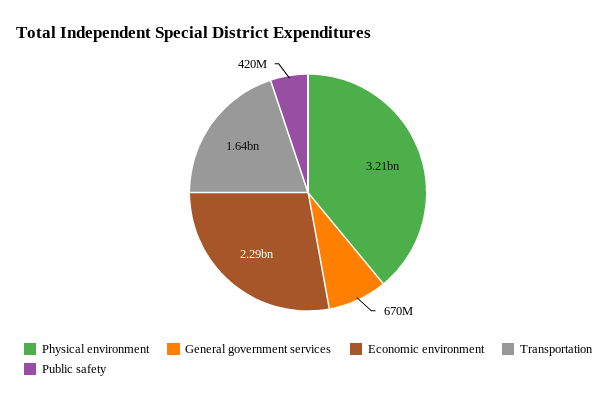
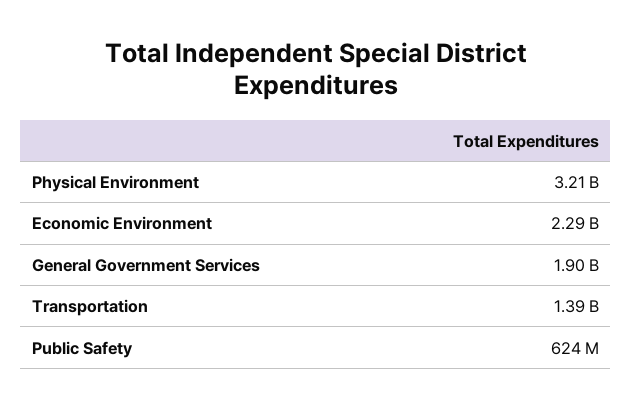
  {
    "Physical environment": 3210000000,
-   "General government services": 670000000,
+   "General government services": 1900000000,
    "Economic environment": 2290000000,
-   "Transportation": 1640000000,
+   "Transportation": 1390000000,
-   "Public safety": 420000000
+   "Public safety": 624000000
  }

